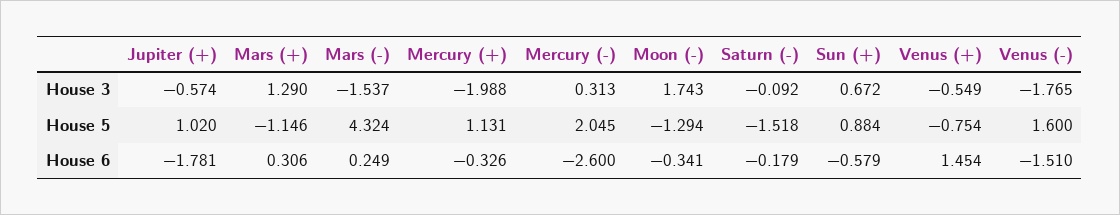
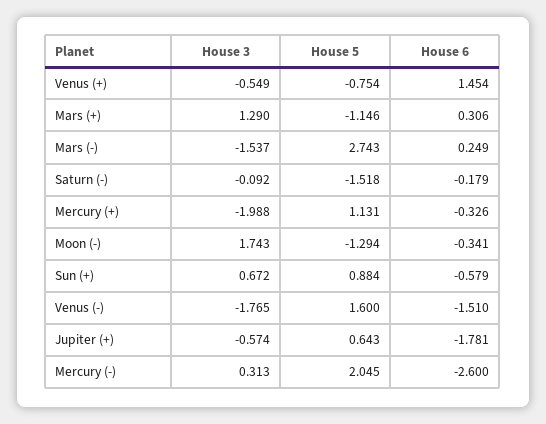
  {
    "Jupiter (+)": {
      "House 3": -0.574,
-     "House 5": 1.02,
+     "House 5": 0.643,
      "House 6": -1.781
    },
    "Mars (+)": {
      "House 3": 1.29,
      "House 5": -1.146,
      "House 6": 0.306
    },
    "Mars (-)": {
      "House 3": -1.537,
-     "House 5": 4.324,
+     "House 5": 2.743,
      "House 6": 0.249
    },
    "Mercury (+)": {
      "House 3": -1.988,
      "House 5": 1.131,
      "House 6": -0.326
    },
    "Mercury (-)": {
      "House 3": 0.313,
      "House 5": 2.045,
      "House 6": -2.6
    },
    "Moon (-)": {
      "House 3": 1.743,
      "House 5": -1.294,
      "House 6": -0.341
    },
    "Saturn (-)": {
      "House 3": -0.092,
      "House 5": -1.518,
      "House 6": -0.179
    },
    "Sun (+)": {
      "House 3": 0.672,
      "House 5": 0.884,
      "House 6": -0.579
    },
    "Venus (+)": {
      "House 3": -0.549,
      "House 5": -0.754,
      "House 6": 1.454
    },
    "Venus (-)": {
      "House 3": -1.765,
      "House 5": 1.6,
      "House 6": -1.51
    }
  }

